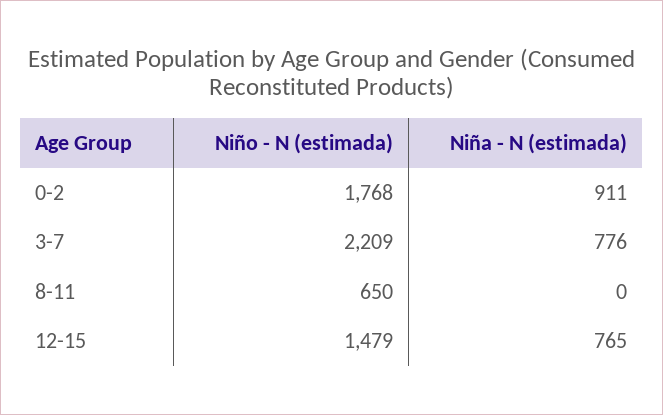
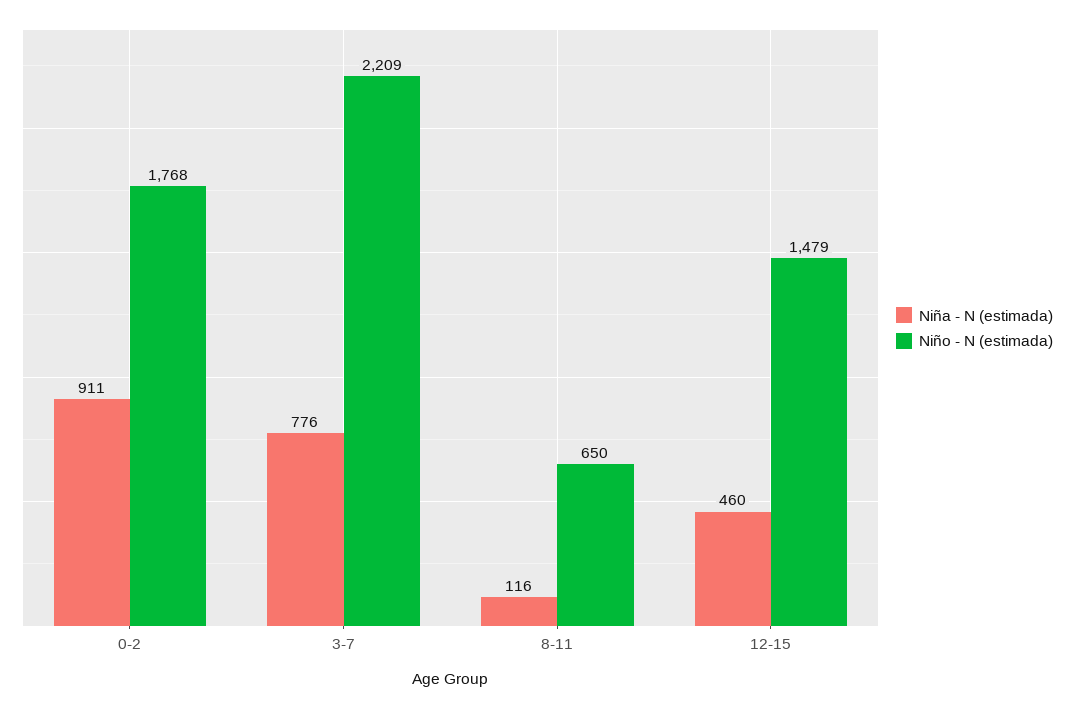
  {
    "Niño - N (estimada)": {
      "0-2": 1768,
      "3-7": 2209,
      "8-11": 650,
      "12-15": 1479
    },
    "Niña - N (estimada)": {
      "0-2": 911,
      "3-7": 776,
-     "8-11": 0,
+     "8-11": 116,
-     "12-15": 765
+     "12-15": 460
    }
  }

